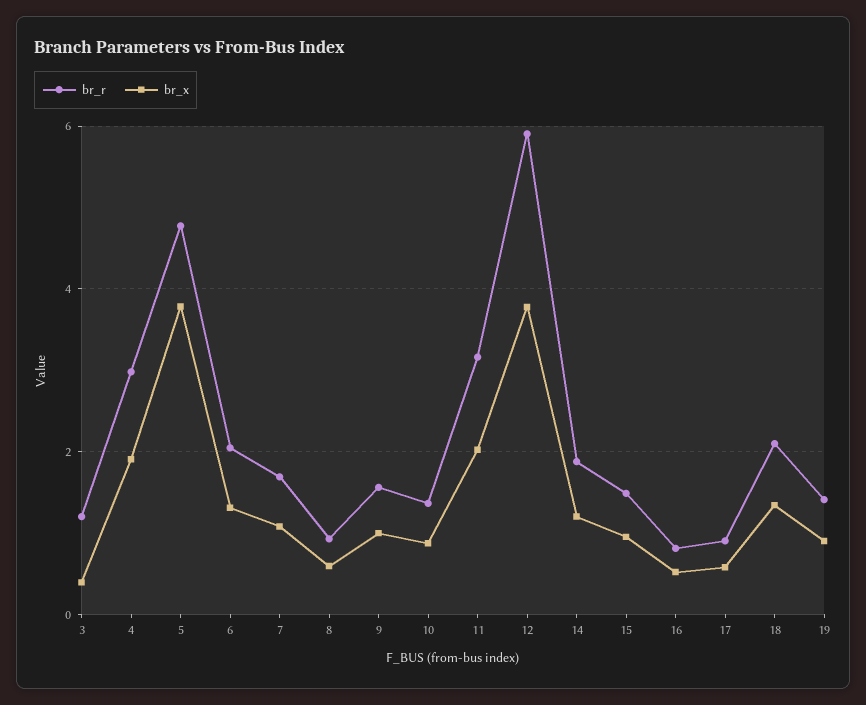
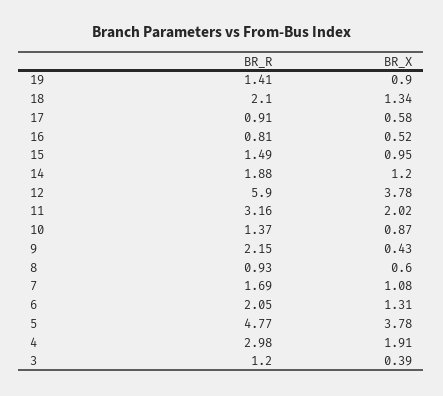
  {
    "br_r": {
      "3": 1.2,
      "4": 2.98,
      "5": 4.77,
      "6": 2.05,
      "7": 1.69,
      "8": 0.93,
-     "9": 1.6,
+     "9": 2.15,
      "10": 1.37,
      "11": 3.16,
      "12": 5.9,
      "14": 1.88,
      "15": 1.49,
      "16": 0.81,
      "17": 0.91,
      "18": 2.1,
      "19": 1.41
    },
    "br_x": {
      "3": 0.39,
      "4": 1.91,
      "5": 3.78,
      "6": 1.31,
      "7": 1.08,
      "8": 0.6,
-     "9": 1,
+     "9": 0.43,
      "10": 0.87,
      "11": 2.02,
      "12": 3.78,
      "14": 1.2,
      "15": 0.95,
      "16": 0.52,
      "17": 0.58,
      "18": 1.34,
      "19": 0.9
    }
  }

